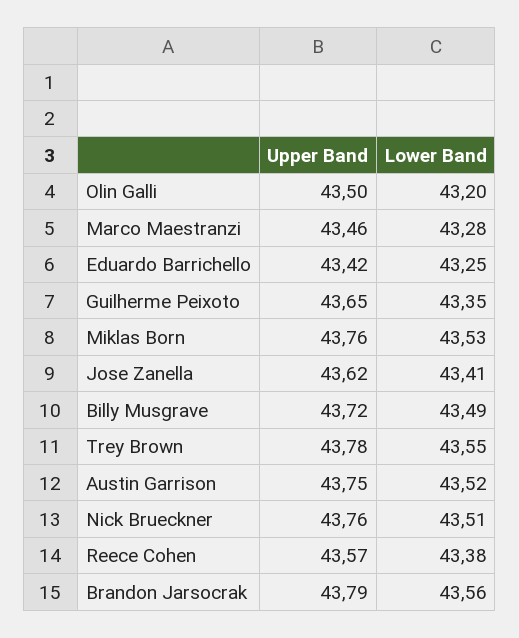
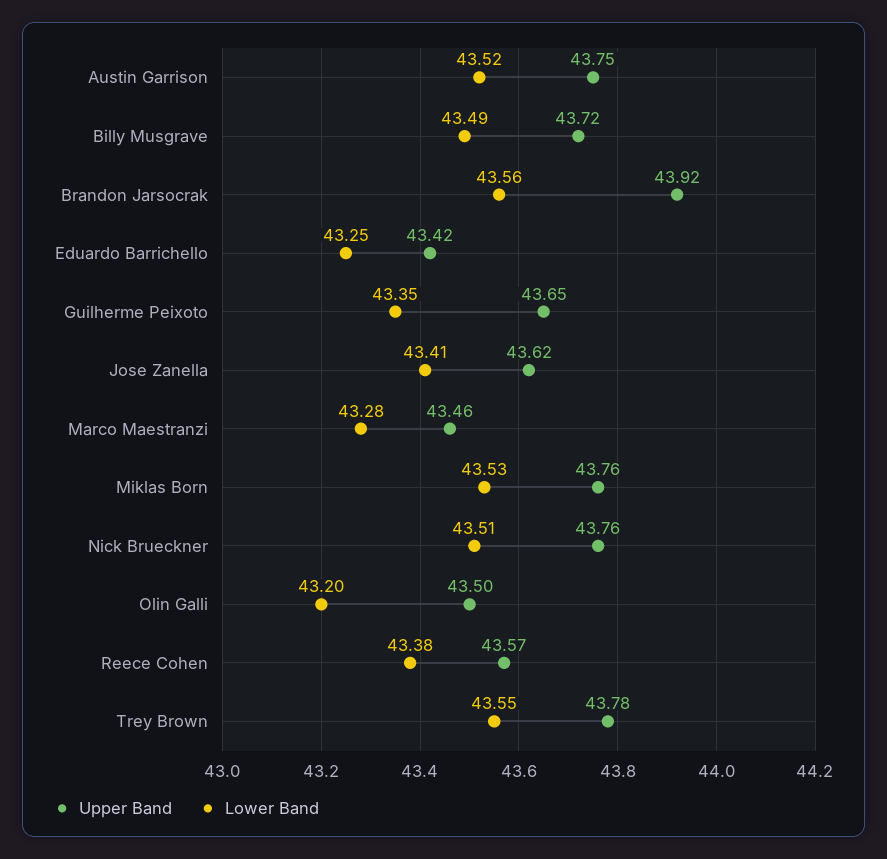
  {
    "Upper Band": {
      "Olin Galli": 43.5,
      "Marco Maestranzi": 43.46,
      "Eduardo Barrichello": 43.42,
      "Guilherme Peixoto": 43.65,
      "Miklas Born": 43.76,
      "Jose Zanella": 43.62,
      "Billy Musgrave": 43.72,
      "Trey Brown": 43.78,
      "Austin Garrison": 43.75,
      "Nick Brueckner": 43.76,
      "Reece Cohen": 43.57,
-     "Brandon Jarsocrak": 43.79
+     "Brandon Jarsocrak": 43.92
    },
    "Lower Band": {
      "Olin Galli": 43.2,
      "Marco Maestranzi": 43.28,
      "Eduardo Barrichello": 43.25,
      "Guilherme Peixoto": 43.35,
      "Miklas Born": 43.53,
      "Jose Zanella": 43.41,
      "Billy Musgrave": 43.49,
      "Trey Brown": 43.55,
      "Austin Garrison": 43.52,
      "Nick Brueckner": 43.51,
      "Reece Cohen": 43.38,
      "Brandon Jarsocrak": 43.56
    }
  }

